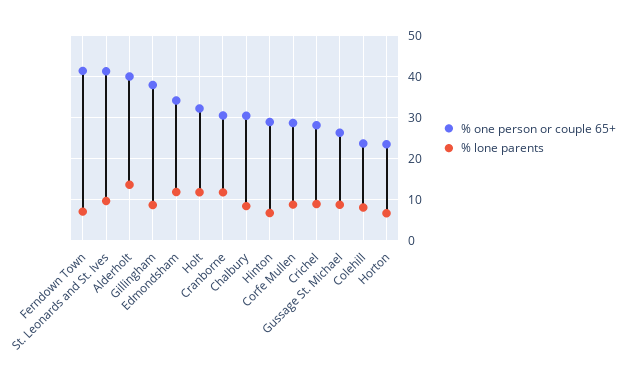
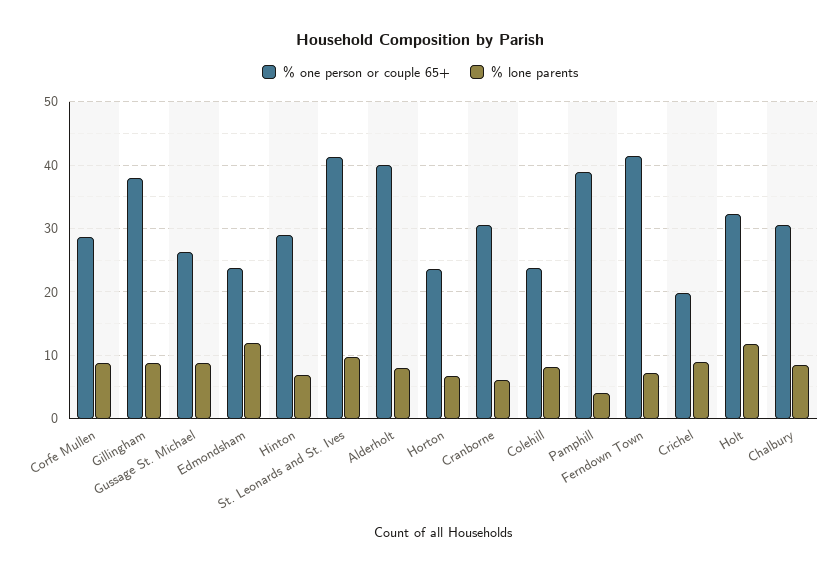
  {
    "% one person or couple 65+": {
      "Ferndown Town": 41,
      "St. Leonards and St. Ives": 41,
      "Alderholt": 40,
      "Gillingham": 38,
-     "Edmondsham": 34,
+     "Edmondsham": 24,
      "Holt": 32,
      "Cranborne": 31,
      "Chalbury": 31,
      "Hinton": 29,
      "Corfe Mullen": 29,
-     "Crichel": 28,
+     "Crichel": 20,
      "Gussage St. Michael": 26,
      "Colehill": 24,
-     "Horton": 24
+     "Horton": 24,
+     "Pamphill": 39
    },
    "% lone parents": {
      "Ferndown Town": 7,
      "St. Leonards and St. Ives": 10,
-     "Alderholt": 14,
+     "Alderholt": 8,
      "Gillingham": 9,
      "Edmondsham": 12,
      "Holt": 12,
-     "Cranborne": 12,
+     "Cranborne": 6,
      "Chalbury": 8,
      "Hinton": 7,
      "Corfe Mullen": 9,
      "Crichel": 9,
      "Gussage St. Michael": 9,
      "Colehill": 8,
-     "Horton": 7
+     "Horton": 7,
+     "Pamphill": 4
    }
  }

